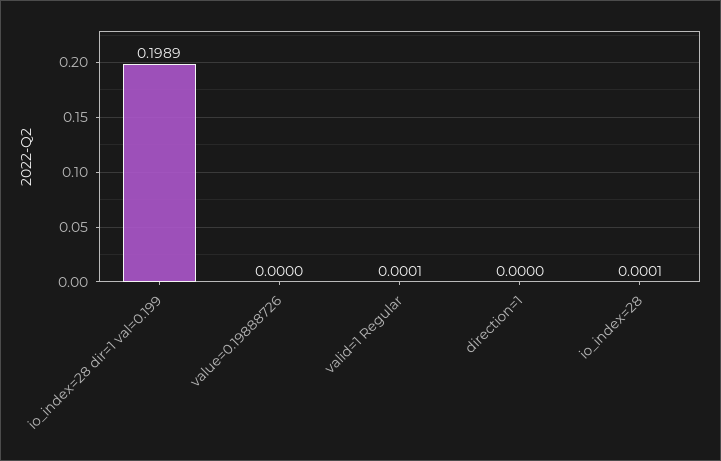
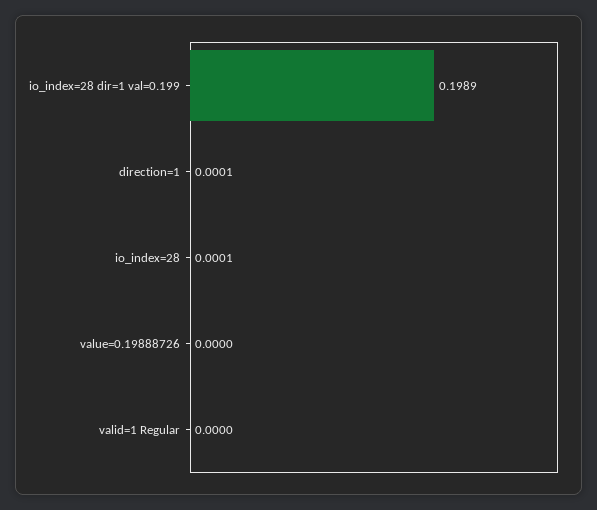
  {
    "io_index=28 dir=1 val=0.199": 0.1989,
    "value=0.19888726": 0,
-   "valid=1 Regular": 0.0001,
+   "valid=1 Regular": 0,
-   "direction=1": 0,
+   "direction=1": 0.0001,
    "io_index=28": 0.0001
  }

